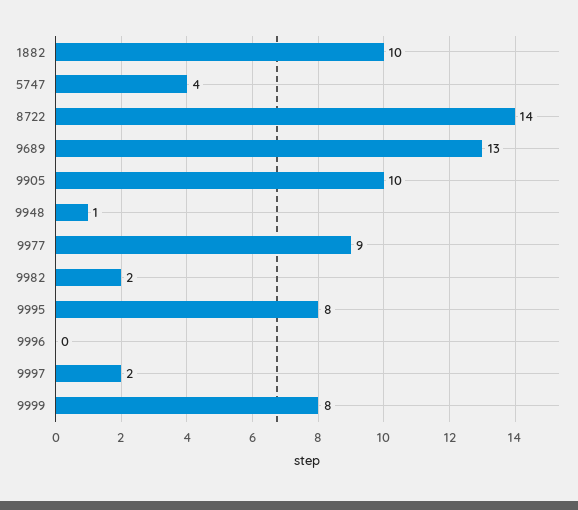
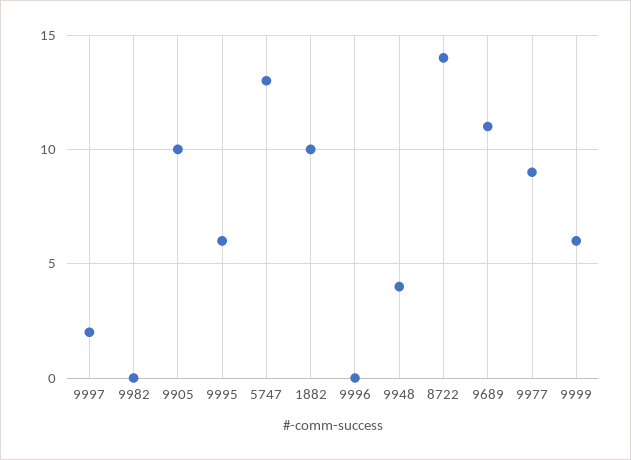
  {
    "1882": 10,
-   "5747": 4,
+   "5747": 13,
    "8722": 14,
-   "9689": 13,
+   "9689": 11,
    "9905": 10,
-   "9948": 1,
+   "9948": 4,
    "9977": 9,
-   "9982": 2,
+   "9982": 0,
-   "9995": 8,
+   "9995": 6,
    "9996": 0,
    "9997": 2,
-   "9999": 8
+   "9999": 6
  }

